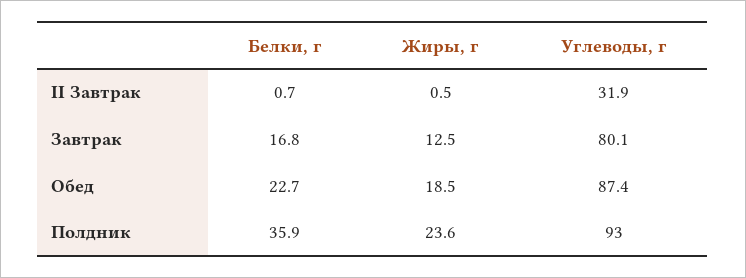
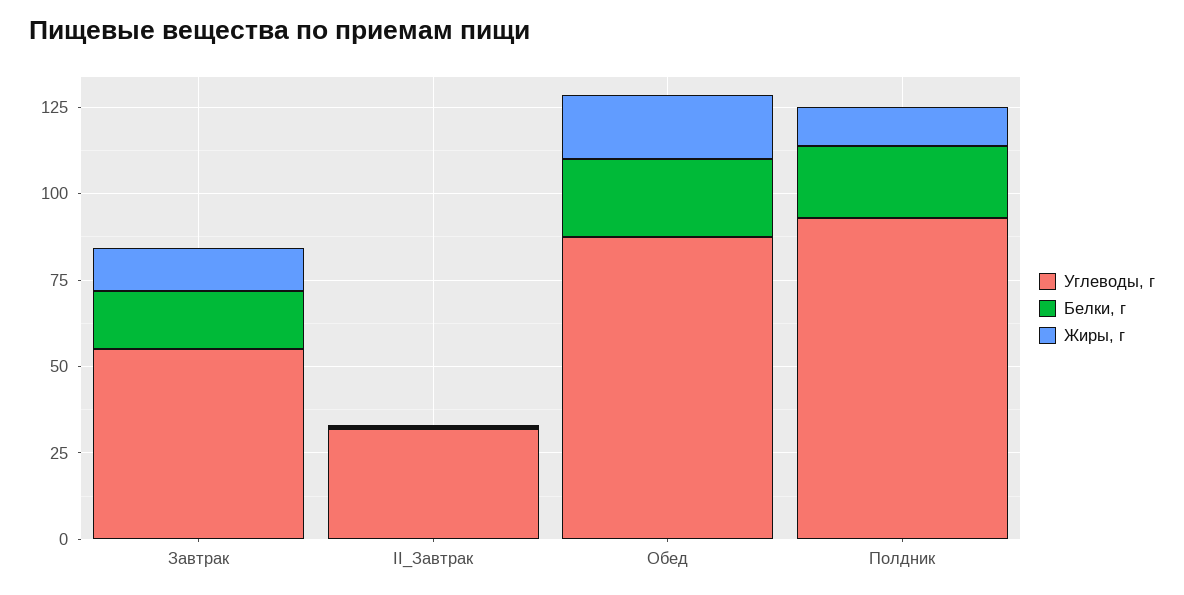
  {
    "Белки, г": {
      "II Завтрак": 0.7,
      "Завтрак": 16.8,
      "Обед": 22.7,
-     "Полдник": 35.9
+     "Полдник": 20
    },
    "Жиры, г": {
      "II Завтрак": 0.5,
      "Завтрак": 12.5,
      "Обед": 18.5,
-     "Полдник": 23.6
+     "Полдник": 10
    },
    "Углеводы, г": {
      "II Завтрак": 31.9,
-     "Завтрак": 80.1,
+     "Завтрак": 55,
      "Обед": 87.4,
      "Полдник": 93
    }
  }

